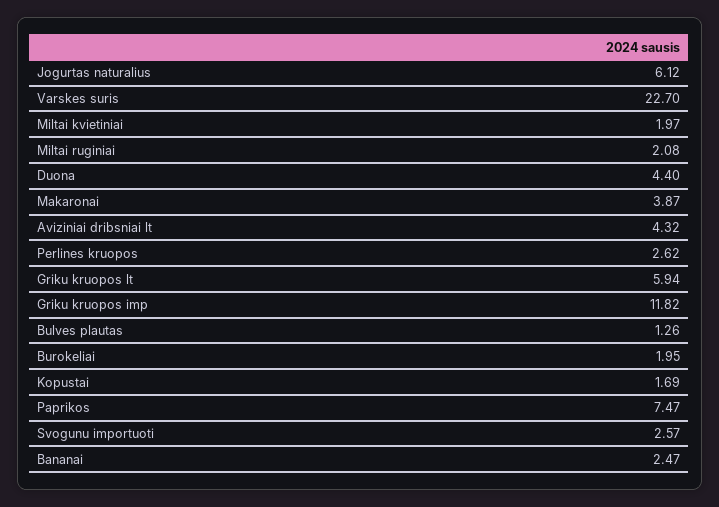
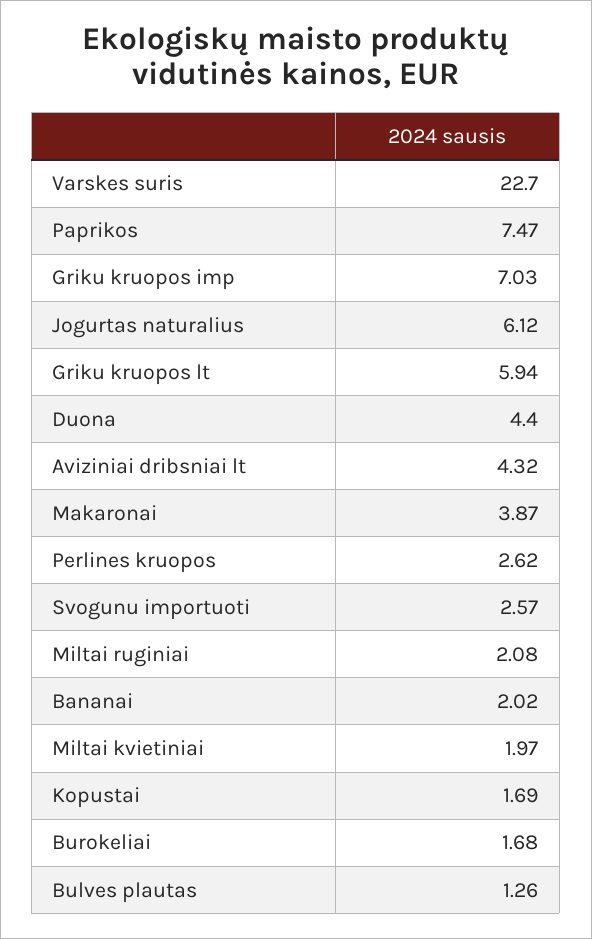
  {
    "Jogurtas naturalius": 6.12,
    "Varskes suris": 22.7,
    "Miltai kvietiniai": 1.97,
    "Miltai ruginiai": 2.08,
    "Duona": 4.4,
    "Makaronai": 3.87,
    "Aviziniai dribsniai lt": 4.32,
    "Perlines kruopos": 2.62,
    "Griku kruopos lt": 5.94,
-   "Griku kruopos imp": 11.82,
+   "Griku kruopos imp": 7.03,
    "Bulves plautas": 1.26,
-   "Burokeliai": 1.95,
+   "Burokeliai": 1.68,
    "Kopustai": 1.69,
    "Paprikos": 7.47,
    "Svogunu importuoti": 2.57,
-   "Bananai": 2.47
+   "Bananai": 2.02
  }

